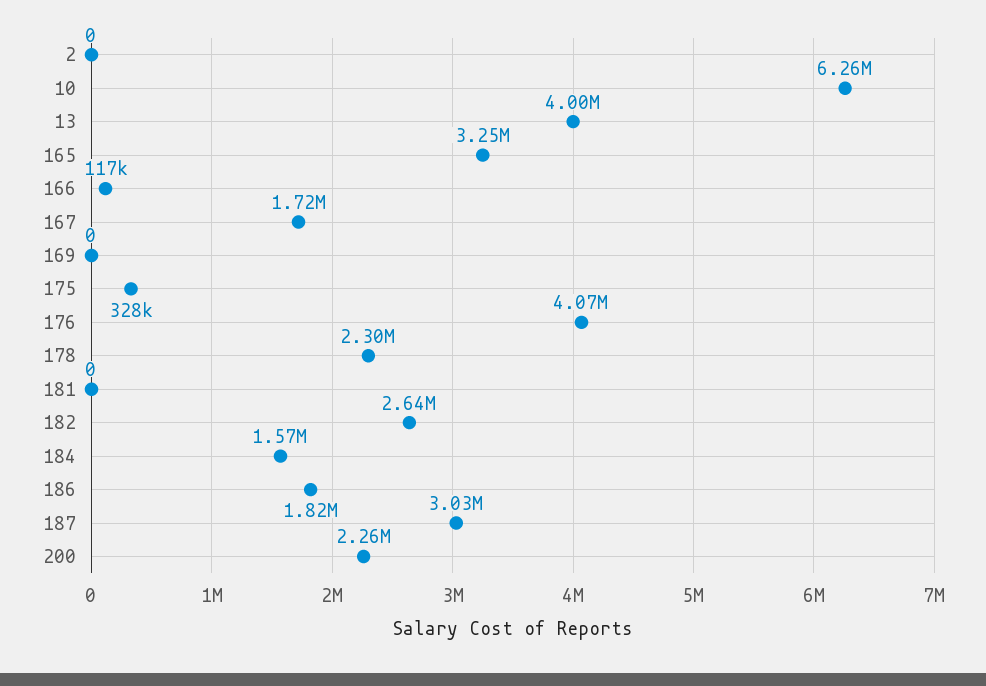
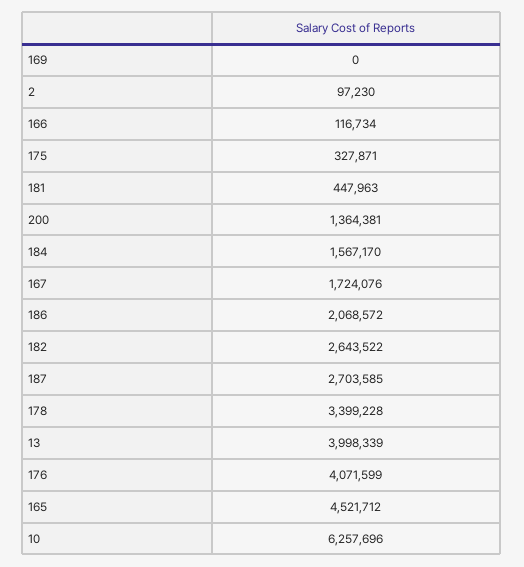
  {
-   "2": 0,
+   "2": 97230,
    "10": 6257696,
    "13": 3998339,
-   "165": 3250000,
+   "165": 4521712,
    "166": 116734,
    "167": 1724076,
    "169": 0,
    "175": 327871,
    "176": 4071599,
-   "178": 2300000,
+   "178": 3399228,
-   "181": 0,
+   "181": 447963,
    "182": 2643522,
    "184": 1567170,
-   "186": 1820000,
+   "186": 2068572,
-   "187": 3030000,
+   "187": 2703585,
-   "200": 2260000
+   "200": 1364381
  }

